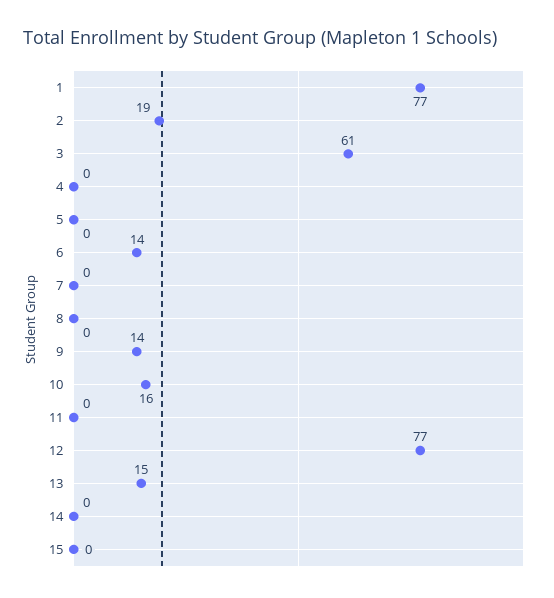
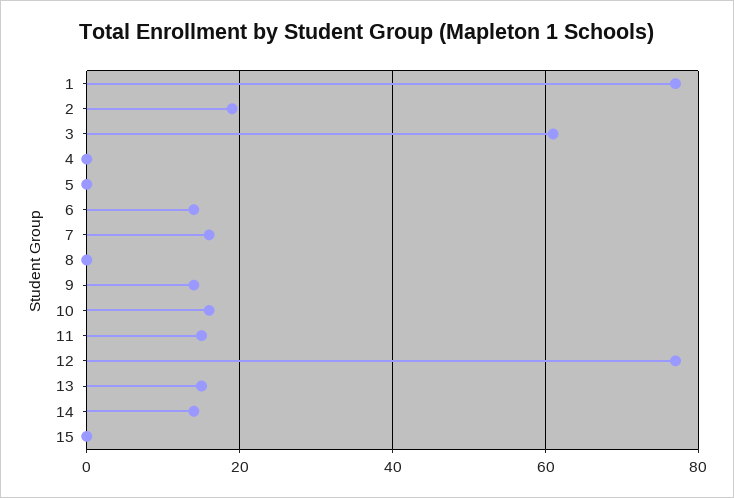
  {
    "1": 77,
    "2": 19,
    "3": 61,
    "4": 0,
    "5": 0,
    "6": 14,
-   "7": 0,
+   "7": 15,
    "8": 0,
    "9": 14,
    "10": 16,
-   "11": 0,
+   "11": 15,
    "12": 77,
    "13": 15,
-   "14": 0,
+   "14": 15,
    "15": 0
  }

